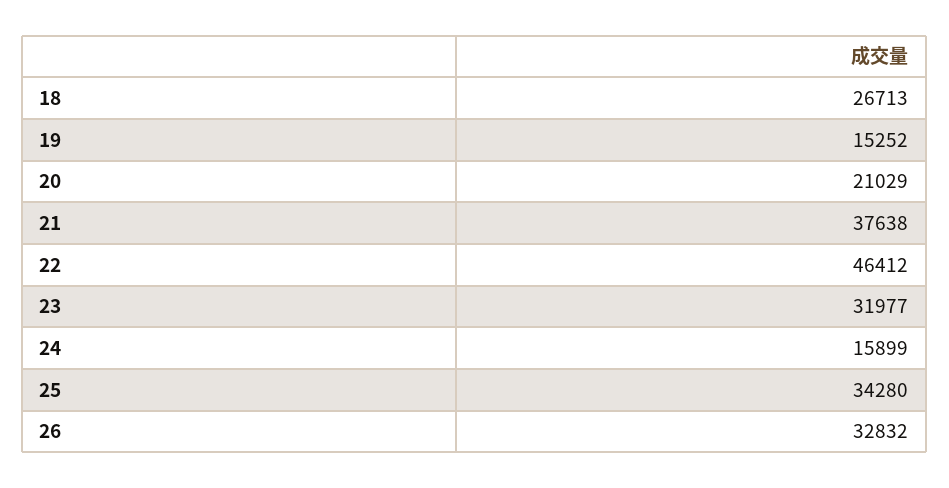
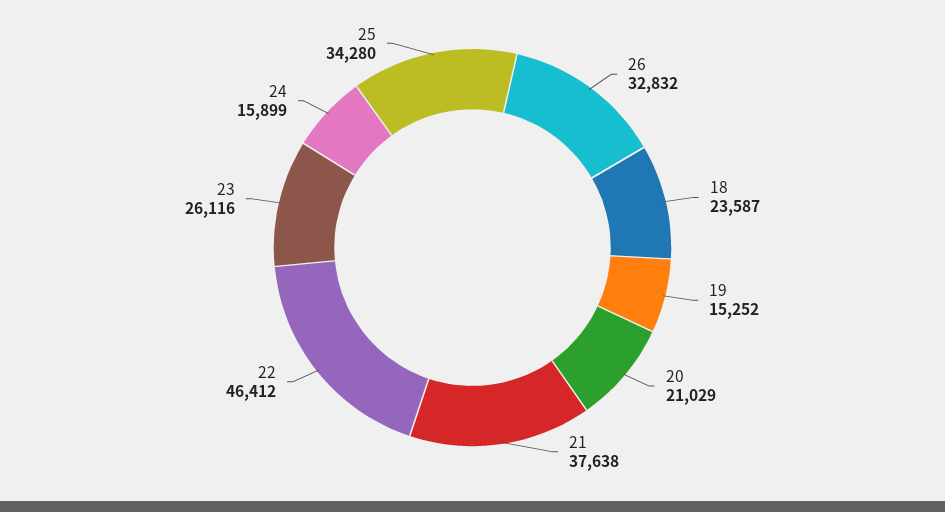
  {
-   "18": 26713,
+   "18": 23587,
    "19": 15252,
    "20": 21029,
    "21": 37638,
    "22": 46412,
-   "23": 31977,
+   "23": 26116,
    "24": 15899,
    "25": 34280,
    "26": 32832
  }

